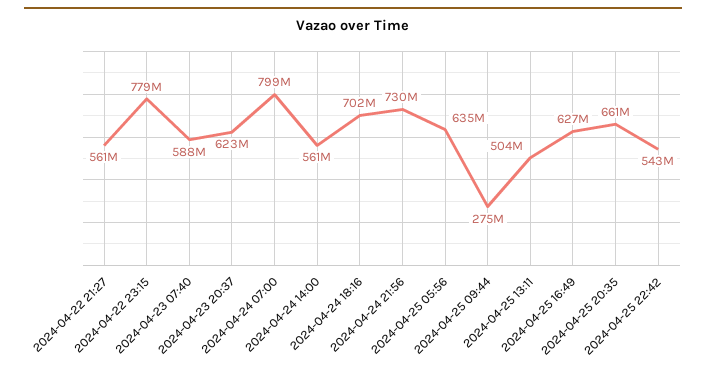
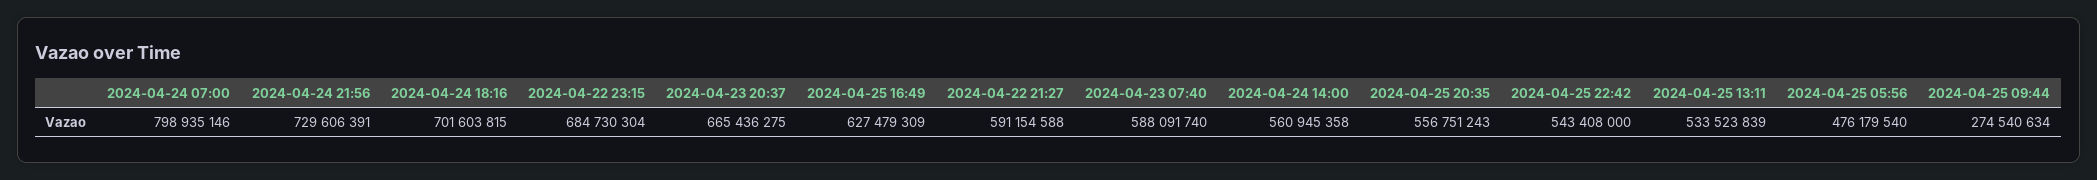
  {
-   "2024-04-22 21:27": 561000000,
+   "2024-04-22 21:27": 591154588,
-   "2024-04-22 23:15": 779000000,
+   "2024-04-22 23:15": 684730304,
    "2024-04-23 07:40": 588091740,
-   "2024-04-23 20:37": 623000000,
+   "2024-04-23 20:37": 665436275,
    "2024-04-24 07:00": 798935146,
    "2024-04-24 14:00": 560945358,
    "2024-04-24 18:16": 701603815,
    "2024-04-24 21:56": 729606391,
-   "2024-04-25 05:56": 635000000,
+   "2024-04-25 05:56": 476179540,
    "2024-04-25 09:44": 274540634,
-   "2024-04-25 13:11": 504000000,
+   "2024-04-25 13:11": 533523839,
    "2024-04-25 16:49": 627479309,
-   "2024-04-25 20:35": 661000000,
+   "2024-04-25 20:35": 556751243,
    "2024-04-25 22:42": 543408000
  }

